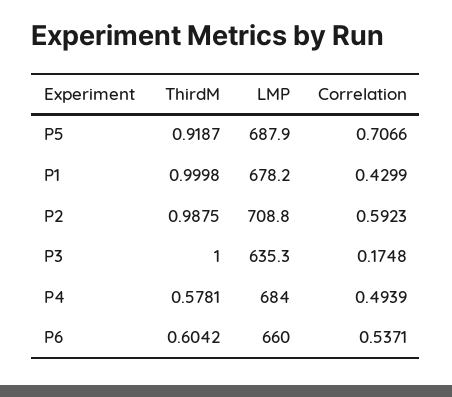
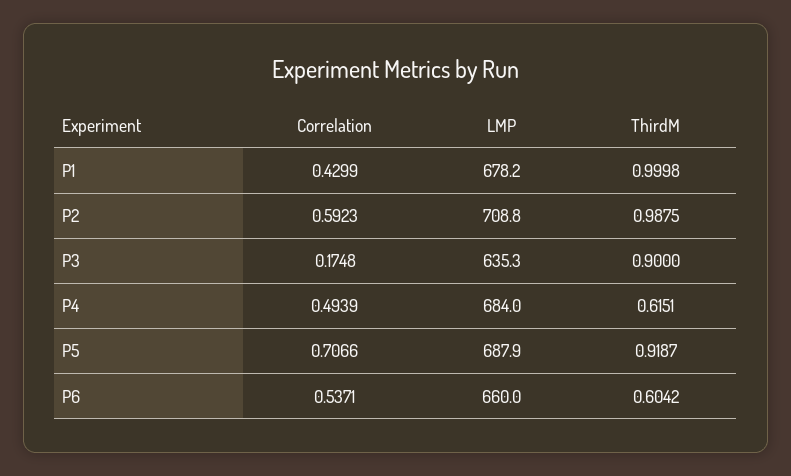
  {
    "ThirdM": {
      "P5": 0.9187,
      "P1": 0.9998,
      "P2": 0.9875,
-     "P3": 1,
+     "P3": 0.9,
-     "P4": 0.5781,
+     "P4": 0.6151,
      "P6": 0.6042
    },
    "LMP": {
      "P5": 687.9,
      "P1": 678.2,
      "P2": 708.8,
      "P3": 635.3,
      "P4": 684,
      "P6": 660
    },
    "Correlation": {
      "P5": 0.7066,
      "P1": 0.4299,
      "P2": 0.5923,
      "P3": 0.1748,
      "P4": 0.4939,
      "P6": 0.5371
    }
  }

